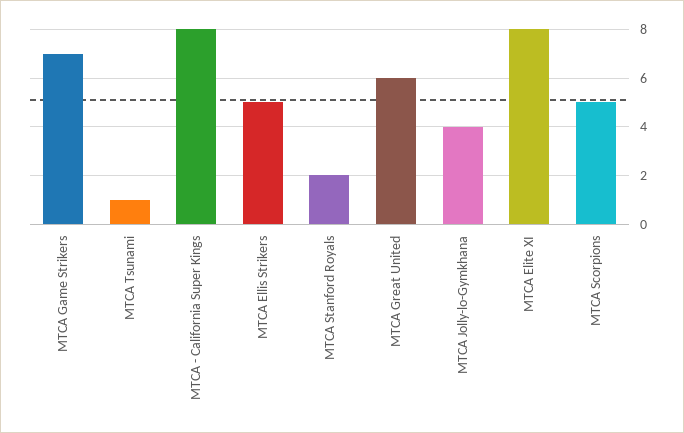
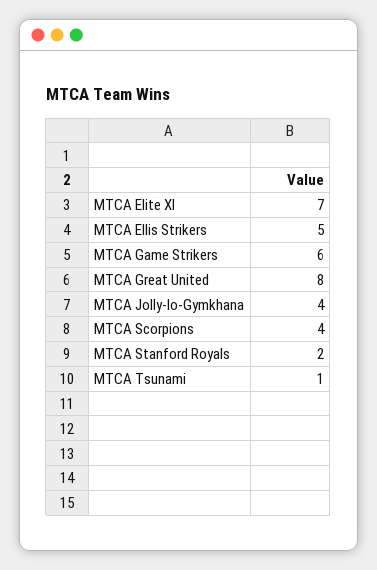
  {
-   "MTCA Game Strikers": 7,
+   "MTCA Game Strikers": 6,
    "MTCA Tsunami": 1,
-   "MTCA - California Super Kings": 8,
    "MTCA Ellis Strikers": 5,
    "MTCA Stanford Royals": 2,
-   "MTCA Great United": 6,
+   "MTCA Great United": 8,
    "MTCA Jolly-lo-Gymkhana": 4,
-   "MTCA Elite XI": 8,
+   "MTCA Elite XI": 7,
-   "MTCA Scorpions": 5
+   "MTCA Scorpions": 4
  }

